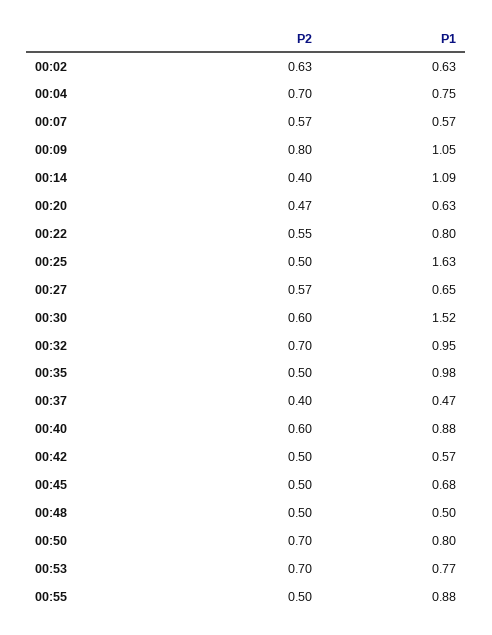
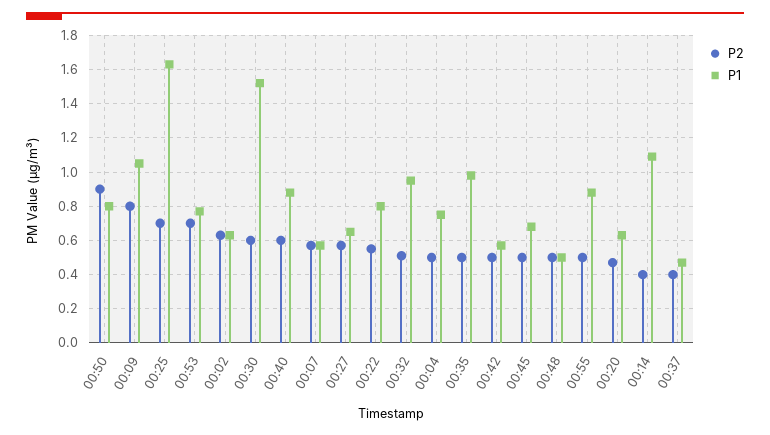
  {
    "P2": {
      "00:02": 0.63,
-     "00:04": 0.7,
+     "00:04": 0.5,
      "00:07": 0.57,
      "00:09": 0.8,
      "00:14": 0.4,
      "00:20": 0.47,
      "00:22": 0.55,
-     "00:25": 0.5,
+     "00:25": 0.7,
      "00:27": 0.57,
      "00:30": 0.6,
-     "00:32": 0.7,
+     "00:32": 0.5,
      "00:35": 0.5,
      "00:37": 0.4,
      "00:40": 0.6,
      "00:42": 0.5,
      "00:45": 0.5,
      "00:48": 0.5,
-     "00:50": 0.7,
+     "00:50": 0.9,
      "00:53": 0.7,
      "00:55": 0.5
    },
    "P1": {
      "00:02": 0.63,
      "00:04": 0.75,
      "00:07": 0.57,
      "00:09": 1.05,
      "00:14": 1.09,
      "00:20": 0.63,
      "00:22": 0.8,
      "00:25": 1.63,
      "00:27": 0.65,
      "00:30": 1.52,
      "00:32": 0.95,
      "00:35": 0.98,
      "00:37": 0.47,
      "00:40": 0.88,
      "00:42": 0.57,
      "00:45": 0.68,
      "00:48": 0.5,
      "00:50": 0.8,
      "00:53": 0.77,
      "00:55": 0.88
    }
  }

